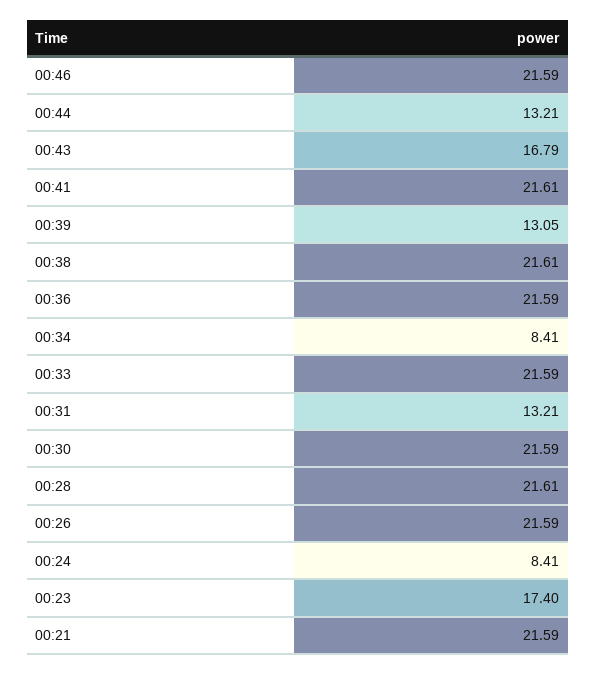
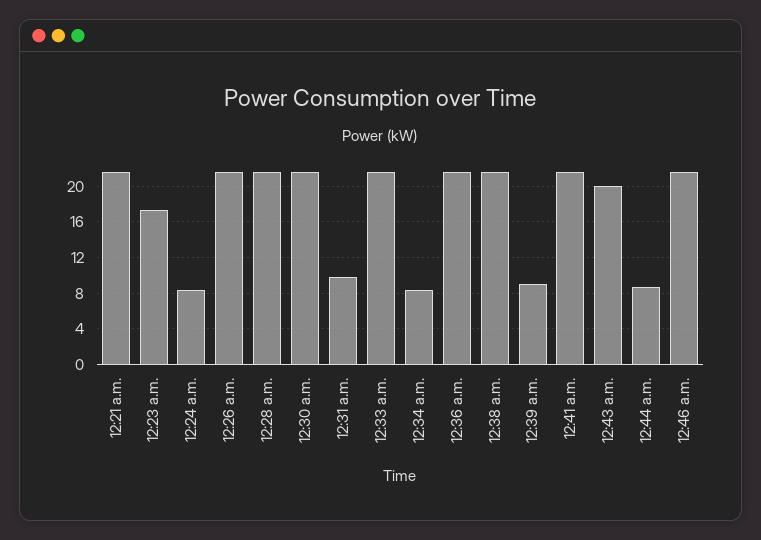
  {
    "00:46": 21.59,
-   "00:44": 13.21,
+   "00:44": 9,
-   "00:43": 16.79,
+   "00:43": 20,
    "00:41": 21.61,
-   "00:39": 13.05,
+   "00:39": 9,
    "00:38": 21.61,
    "00:36": 21.59,
    "00:34": 8.41,
    "00:33": 21.59,
-   "00:31": 13.21,
+   "00:31": 10,
    "00:30": 21.59,
    "00:28": 21.61,
    "00:26": 21.59,
    "00:24": 8.41,
    "00:23": 17.4,
    "00:21": 21.59
  }

